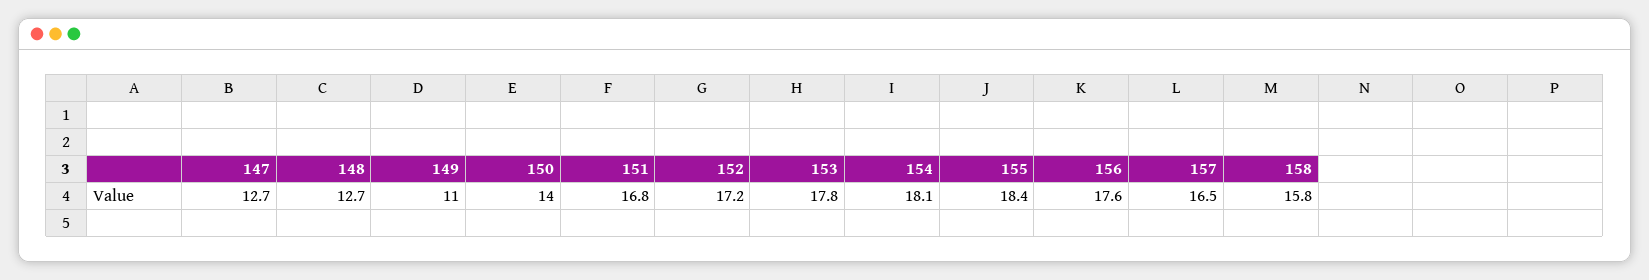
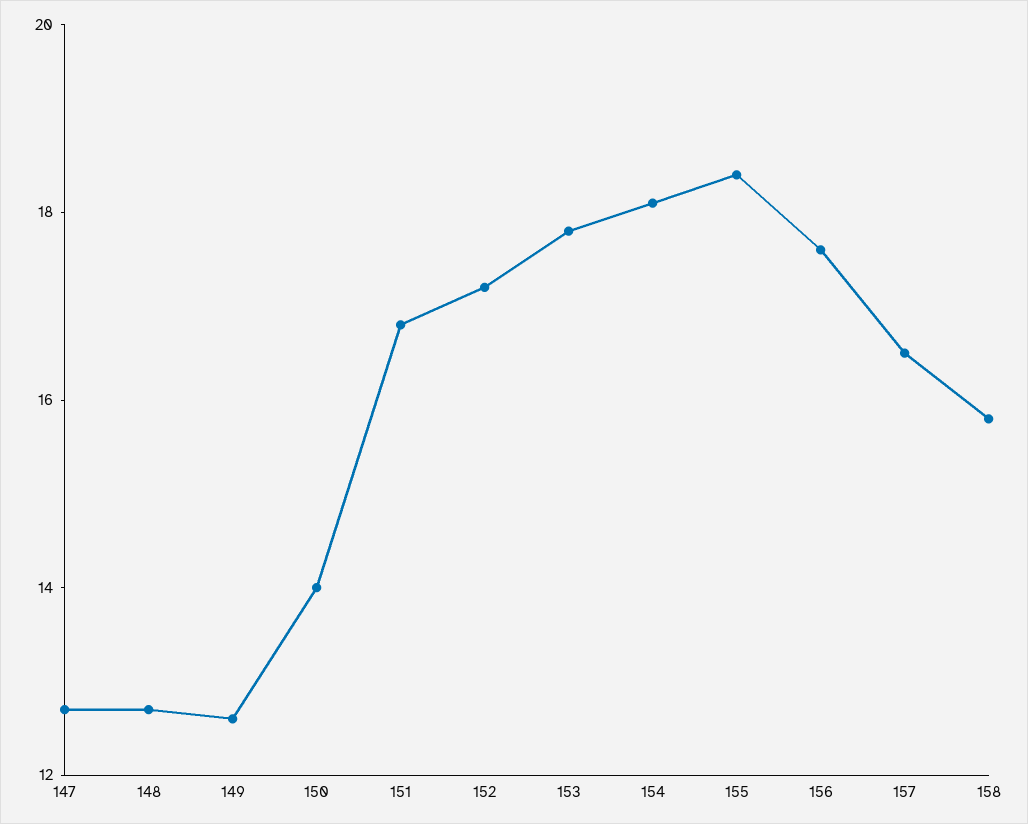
  {
    "147": 12.7,
    "148": 12.7,
-   "149": 11,
+   "149": 12.5,
    "150": 14,
    "151": 16.8,
    "152": 17.2,
    "153": 17.8,
    "154": 18.1,
    "155": 18.4,
    "156": 17.6,
    "157": 16.5,
    "158": 15.8
  }

